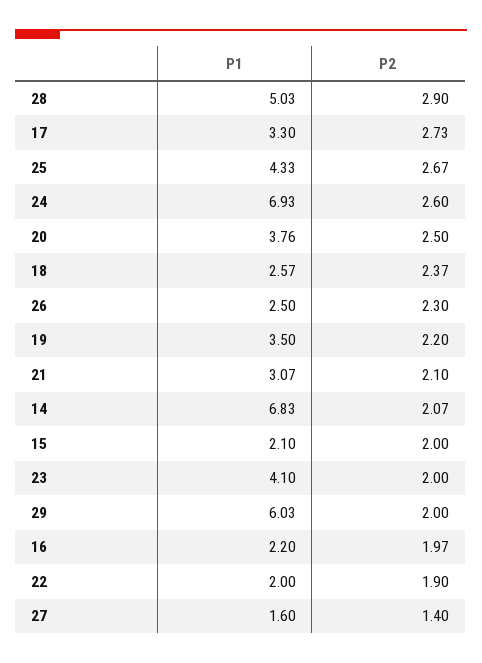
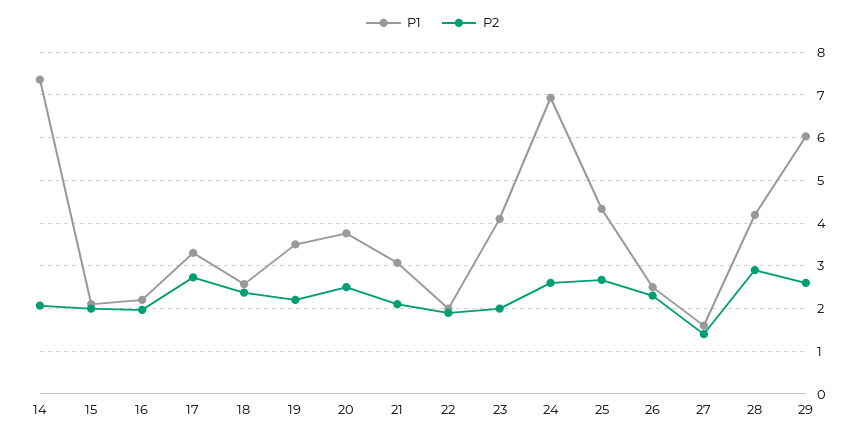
  {
    "P1": {
-     "28": 5.03,
+     "28": 4.2,
      "17": 3.3,
      "25": 4.33,
      "24": 6.93,
      "20": 3.76,
      "18": 2.57,
      "26": 2.5,
      "19": 3.5,
      "21": 3.07,
-     "14": 6.83,
+     "14": 7.4,
      "15": 2.1,
      "23": 4.1,
      "29": 6.03,
      "16": 2.2,
      "22": 2,
      "27": 1.6
    },
    "P2": {
      "28": 2.9,
      "17": 2.73,
      "25": 2.67,
      "24": 2.6,
      "20": 2.5,
      "18": 2.37,
      "26": 2.3,
      "19": 2.2,
      "21": 2.1,
      "14": 2.07,
      "15": 2,
      "23": 2,
-     "29": 2,
+     "29": 2.6,
      "16": 1.97,
      "22": 1.9,
      "27": 1.4
    }
  }

